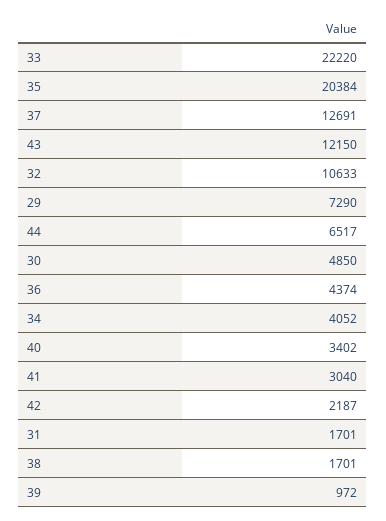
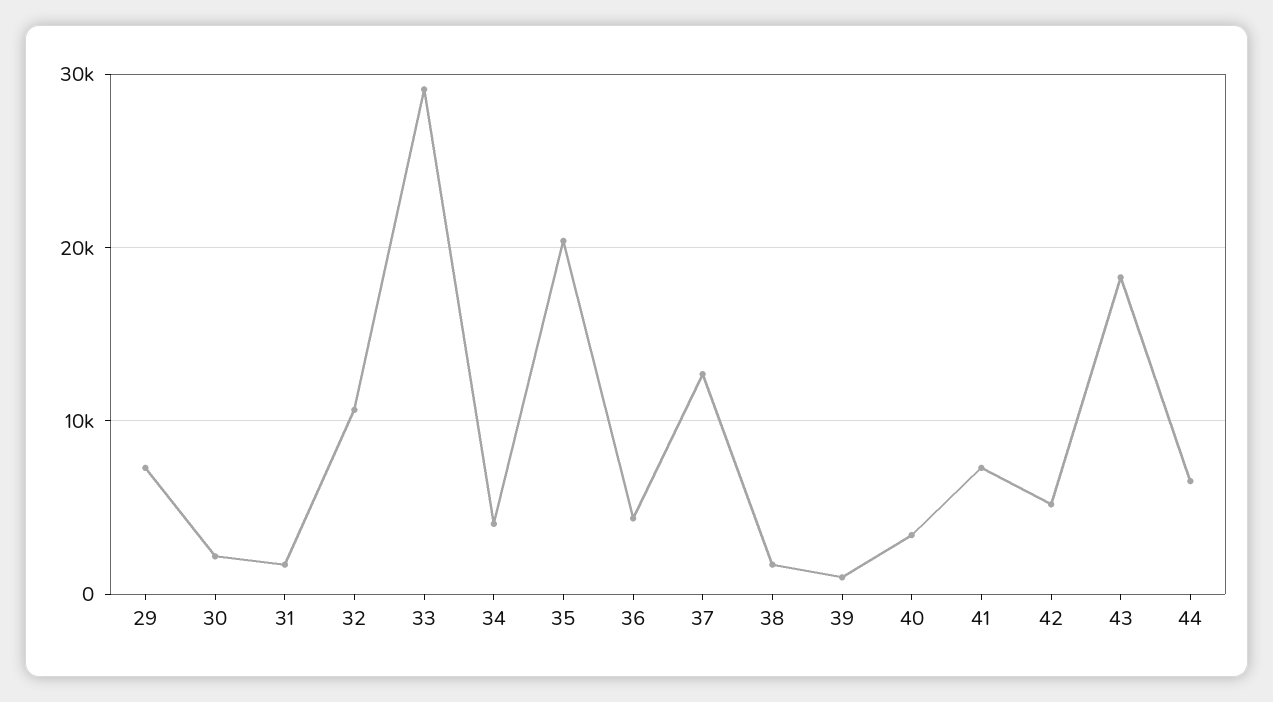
  {
-   "33": 22220,
+   "33": 29000,
    "35": 20384,
    "37": 12691,
-   "43": 12150,
+   "43": 18000,
    "32": 10633,
    "29": 7290,
    "44": 6517,
-   "30": 4850,
+   "30": 2000,
    "36": 4374,
    "34": 4052,
    "40": 3402,
-   "41": 3040,
+   "41": 7000,
-   "42": 2187,
+   "42": 5000,
    "31": 1701,
    "38": 1701,
    "39": 972
  }

